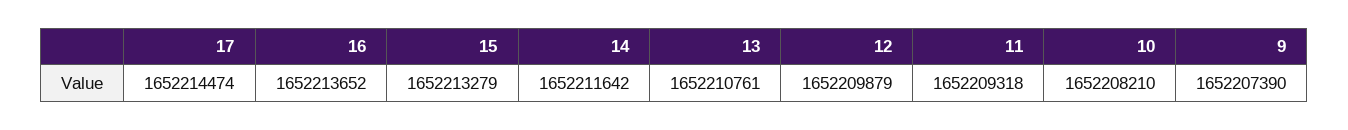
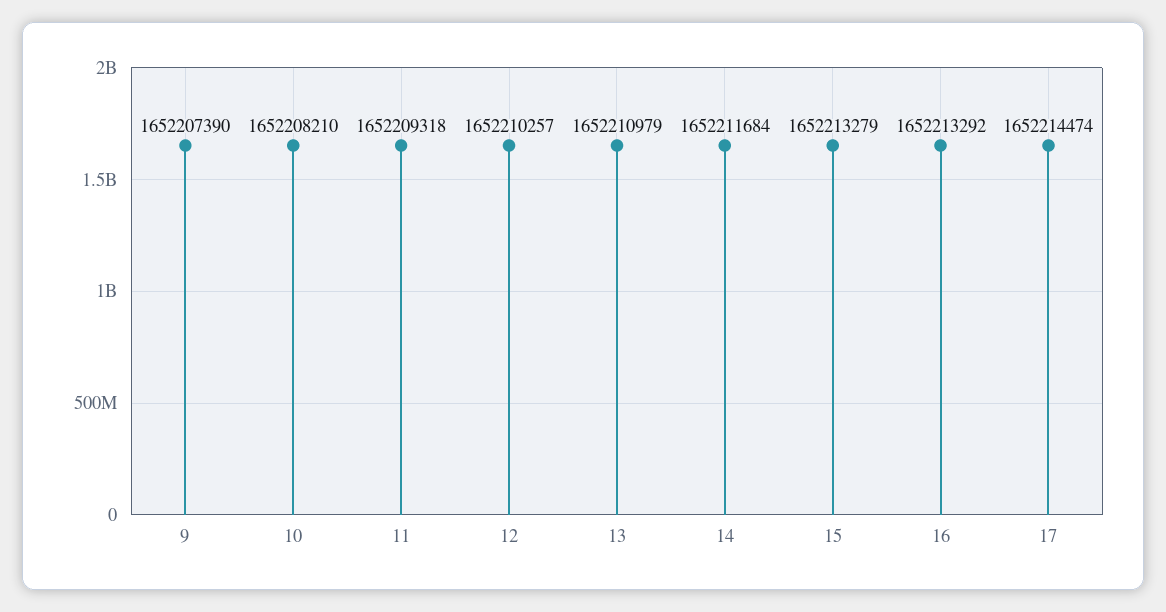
  {
    "17": 1652214474,
-   "16": 1652213652,
+   "16": 1652213292,
    "15": 1652213279,
-   "14": 1652211642,
+   "14": 1652211684,
-   "13": 1652210761,
+   "13": 1652210979,
-   "12": 1652209879,
+   "12": 1652210257,
    "11": 1652209318,
    "10": 1652208210,
    "9": 1652207390
  }

